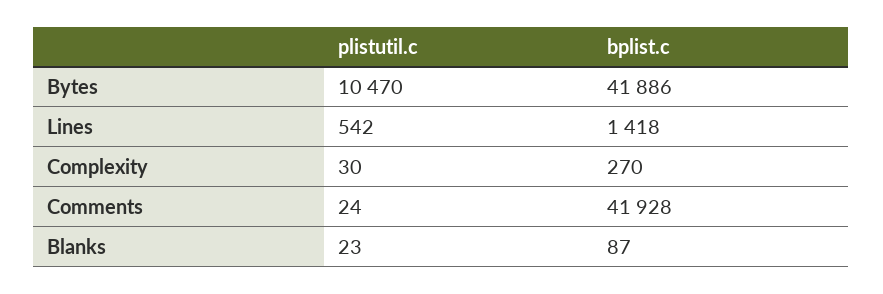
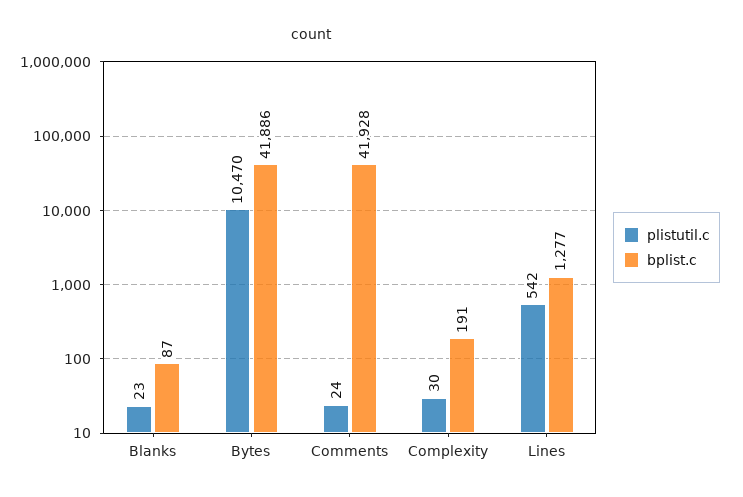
  {
    "plistutil.c": {
      "Bytes": 10470,
      "Lines": 542,
      "Complexity": 30,
      "Comments": 24,
      "Blanks": 23
    },
    "bplist.c": {
      "Bytes": 41886,
-     "Lines": 1418,
+     "Lines": 1277,
-     "Complexity": 270,
+     "Complexity": 191,
      "Comments": 41928,
      "Blanks": 87
    }
  }

